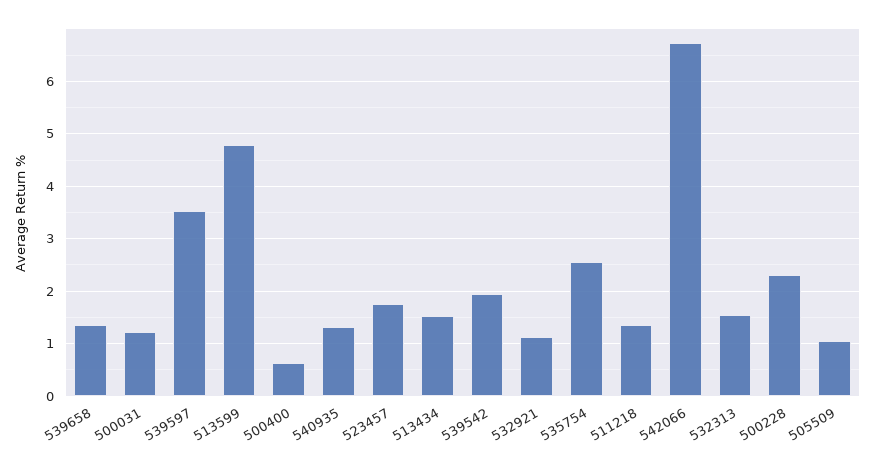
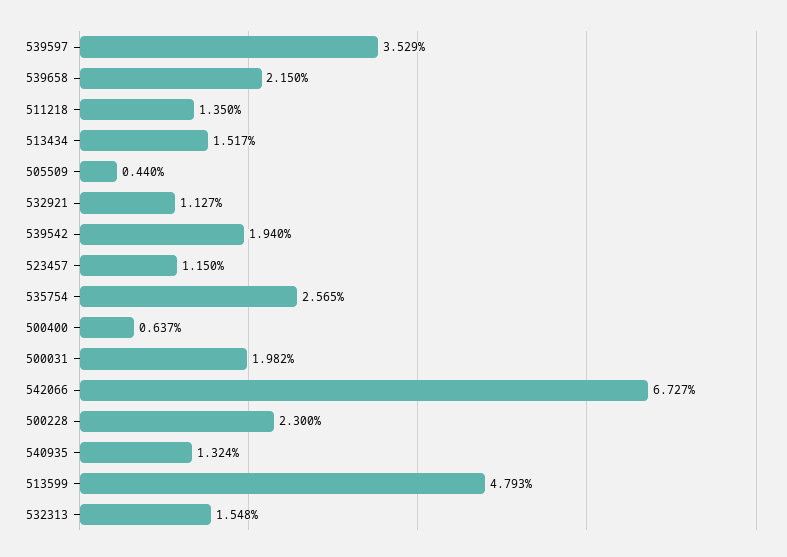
  {
-   "539658": 1.4,
+   "539658": 2.15,
-   "500031": 1.2,
+   "500031": 1.982,
    "539597": 3.529,
    "513599": 4.793,
    "500400": 0.637,
    "540935": 1.324,
-   "523457": 1.8,
+   "523457": 1.15,
    "513434": 1.517,
    "539542": 1.94,
    "532921": 1.127,
    "535754": 2.565,
    "511218": 1.35,
    "542066": 6.727,
    "532313": 1.548,
    "500228": 2.3,
-   "505509": 1
+   "505509": 0.44
  }

